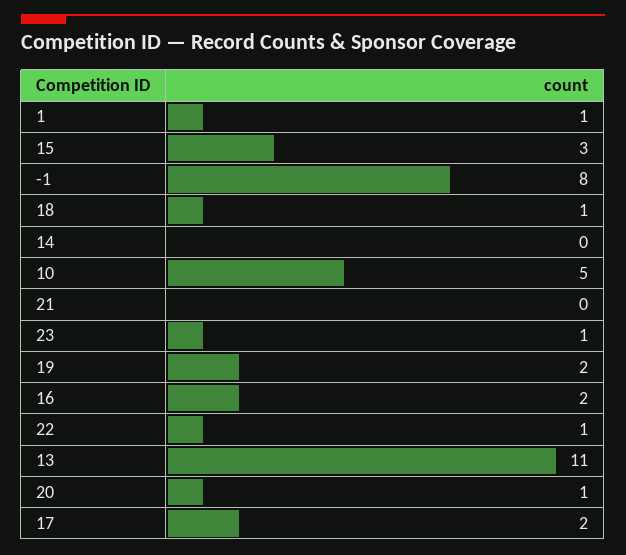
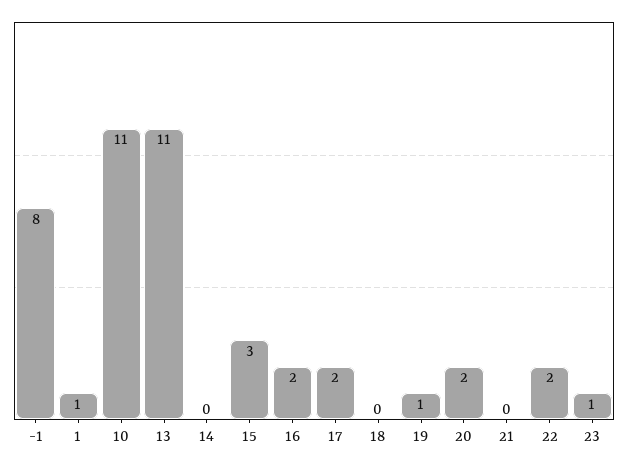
  {
    "1": 1,
    "15": 3,
    "-1": 8,
-   "18": 1,
+   "18": 0,
    "14": 0,
-   "10": 5,
+   "10": 11,
    "21": 0,
    "23": 1,
-   "19": 2,
+   "19": 1,
    "16": 2,
-   "22": 1,
+   "22": 2,
    "13": 11,
-   "20": 1,
+   "20": 2,
    "17": 2
  }

